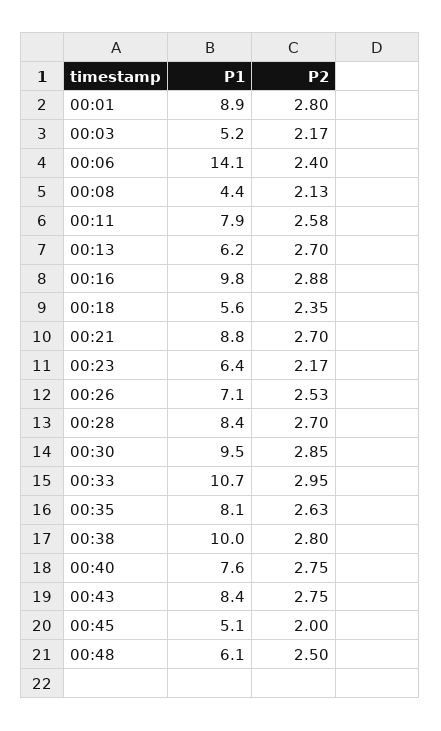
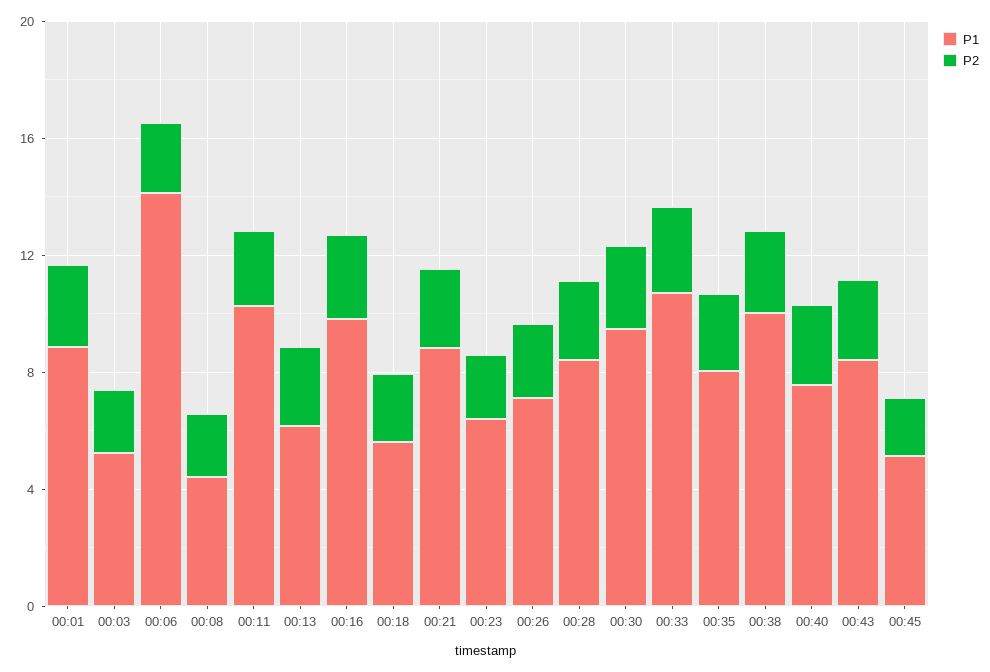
  {
    "P1": {
      "00:01": 8.9,
      "00:03": 5.2,
      "00:06": 14.1,
      "00:08": 4.4,
-     "00:11": 7.9,
+     "00:11": 10,
      "00:13": 6.2,
      "00:16": 9.8,
      "00:18": 5.6,
      "00:21": 8.8,
      "00:23": 6.4,
      "00:26": 7.1,
      "00:28": 8.4,
      "00:30": 9.5,
      "00:33": 10.7,
      "00:35": 8.1,
      "00:38": 10,
      "00:40": 7.6,
      "00:43": 8.4,
-     "00:45": 5.1,
+     "00:45": 5.1
-     "00:48": 6.1
    },
    "P2": {
      "00:01": 2.8,
      "00:03": 2.17,
      "00:06": 2.4,
      "00:08": 2.13,
      "00:11": 2.58,
      "00:13": 2.7,
      "00:16": 2.88,
      "00:18": 2.35,
      "00:21": 2.7,
      "00:23": 2.17,
      "00:26": 2.53,
      "00:28": 2.7,
      "00:30": 2.85,
      "00:33": 2.95,
      "00:35": 2.63,
      "00:38": 2.8,
      "00:40": 2.75,
      "00:43": 2.75,
-     "00:45": 2,
+     "00:45": 2
-     "00:48": 2.5
    }
  }

